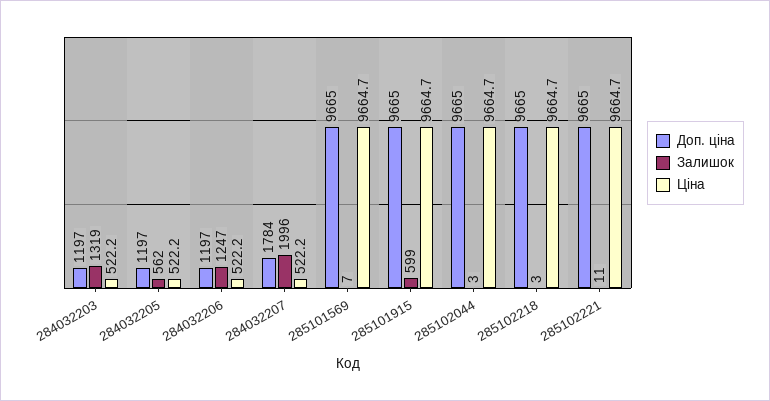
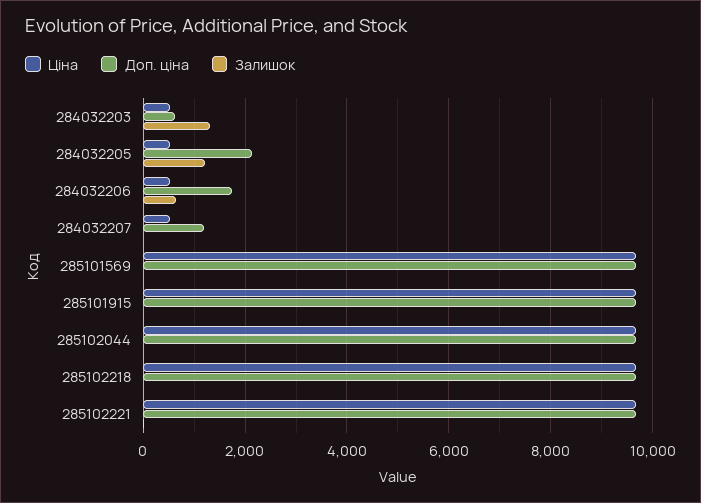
  {
    "Доп. ціна": {
-     "284032203": 1197,
+     "284032203": 600,
-     "284032205": 1197,
+     "284032205": 2200,
-     "284032206": 1197,
+     "284032206": 1800,
-     "284032207": 1784,
+     "284032207": 1200,
      "285101569": 9665,
      "285101915": 9665,
      "285102044": 9665,
      "285102218": 9665,
      "285102221": 9665
    },
    "Залишок": {
      "284032203": 1319,
-     "284032205": 562,
+     "284032205": 1200,
-     "284032206": 1247,
+     "284032206": 600,
-     "284032207": 1996,
+     "284032207": 0,
      "285101569": 7,
-     "285101915": 599,
+     "285101915": 0,
      "285102044": 3,
      "285102218": 3,
      "285102221": 11
    },
    "Ціна": {
      "284032203": 522.2,
      "284032205": 522.2,
      "284032206": 522.2,
      "284032207": 522.2,
      "285101569": 9664.7,
      "285101915": 9664.7,
      "285102044": 9664.7,
      "285102218": 9664.7,
      "285102221": 9664.7
    }
  }

